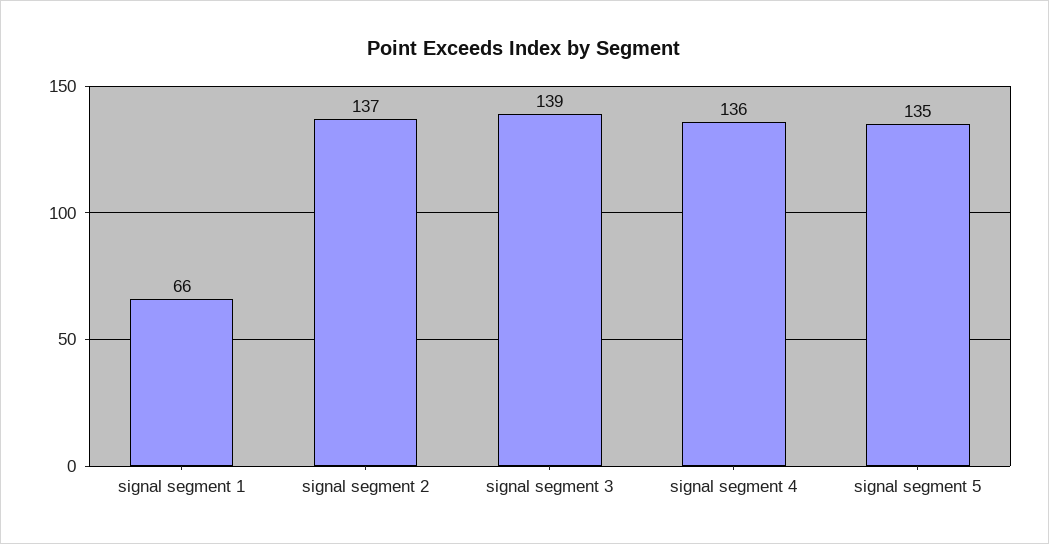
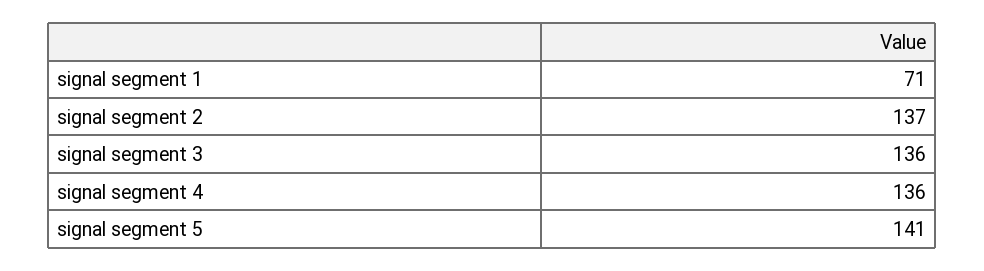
  {
-   "signal segment 1": 66,
+   "signal segment 1": 71,
    "signal segment 2": 137,
-   "signal segment 3": 139,
+   "signal segment 3": 136,
    "signal segment 4": 136,
-   "signal segment 5": 135
+   "signal segment 5": 141
  }

